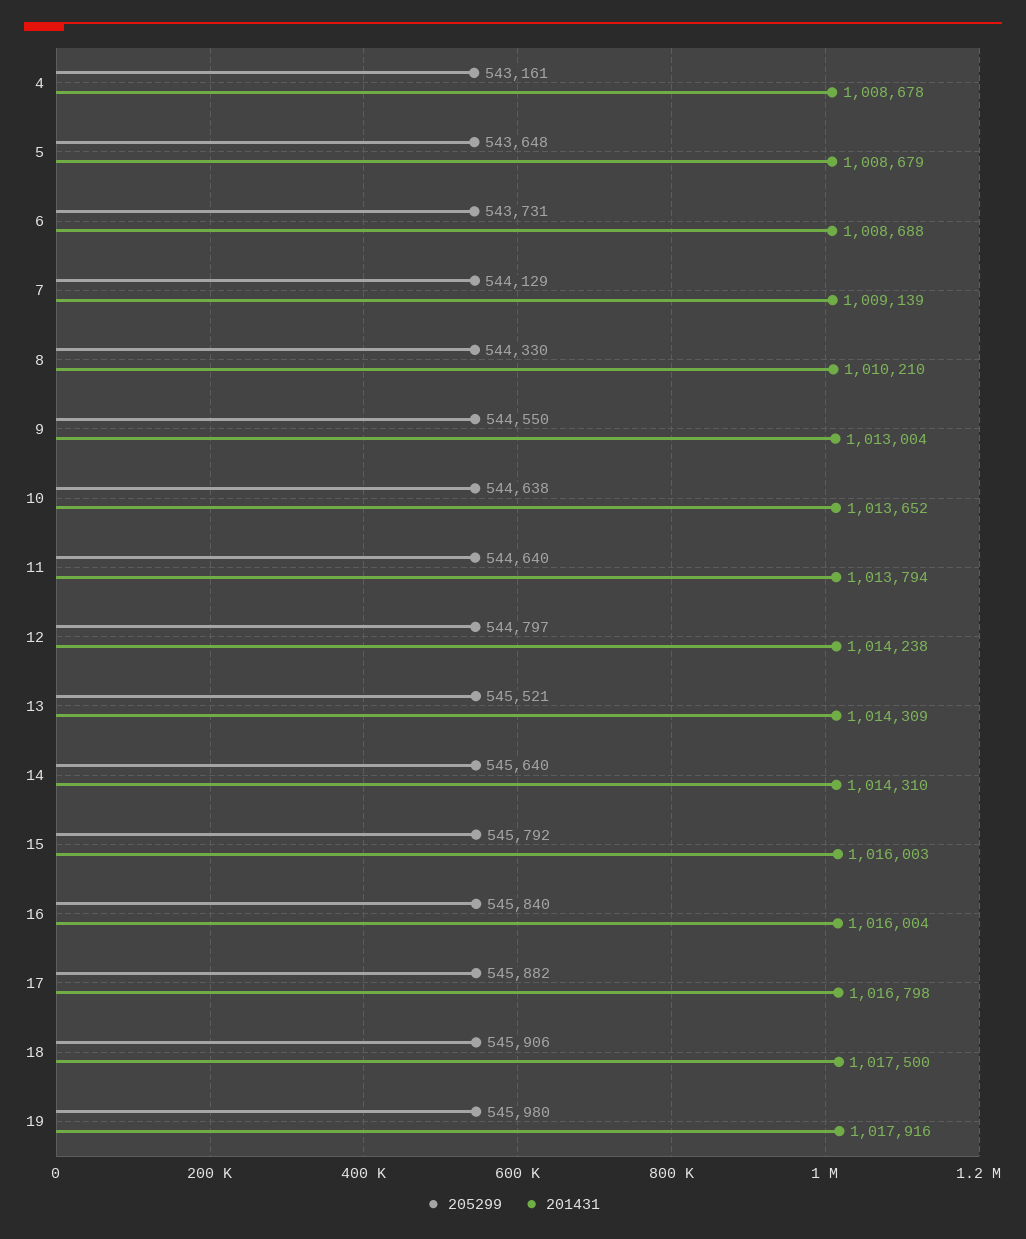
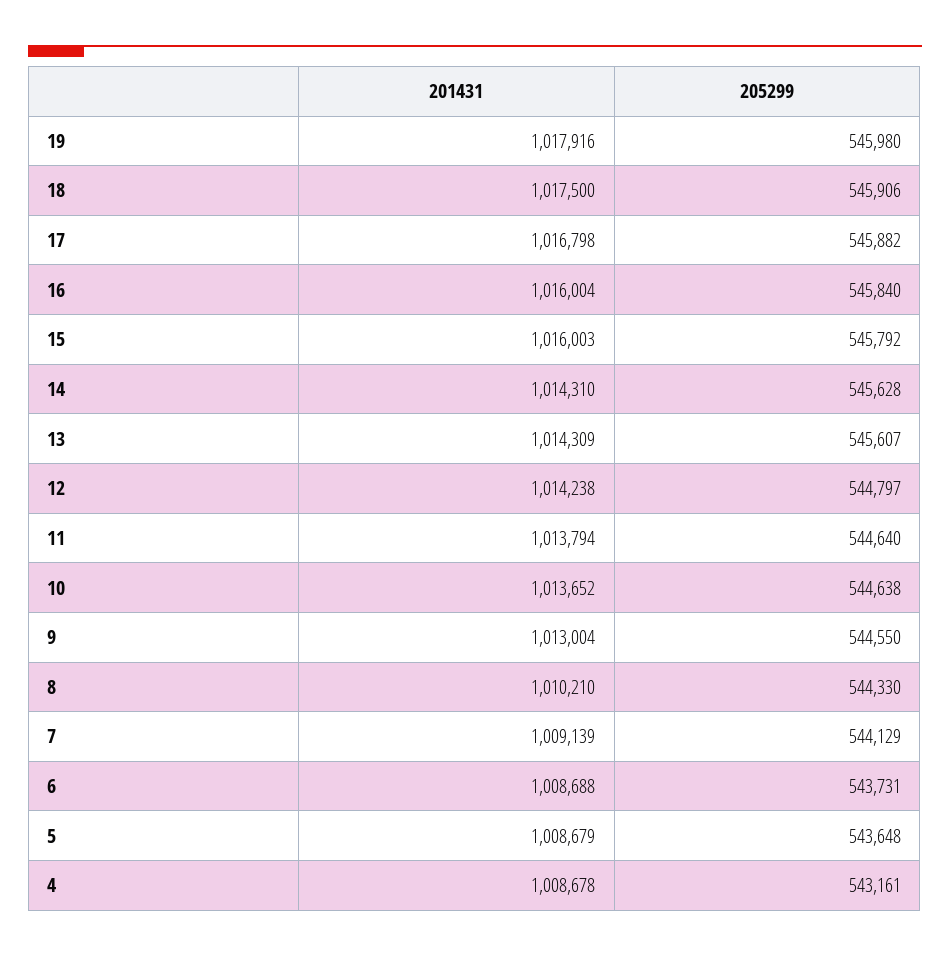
  {
    "205299": {
      "4": 543161,
      "5": 543648,
      "6": 543731,
      "7": 544129,
      "8": 544330,
      "9": 544550,
      "10": 544638,
      "11": 544640,
      "12": 544797,
-     "13": 545521,
+     "13": 545607,
-     "14": 545640,
+     "14": 545628,
      "15": 545792,
      "16": 545840,
      "17": 545882,
      "18": 545906,
      "19": 545980
    },
    "201431": {
      "4": 1008678,
      "5": 1008679,
      "6": 1008688,
      "7": 1009139,
      "8": 1010210,
      "9": 1013004,
      "10": 1013652,
      "11": 1013794,
      "12": 1014238,
      "13": 1014309,
      "14": 1014310,
      "15": 1016003,
      "16": 1016004,
      "17": 1016798,
      "18": 1017500,
      "19": 1017916
    }
  }

